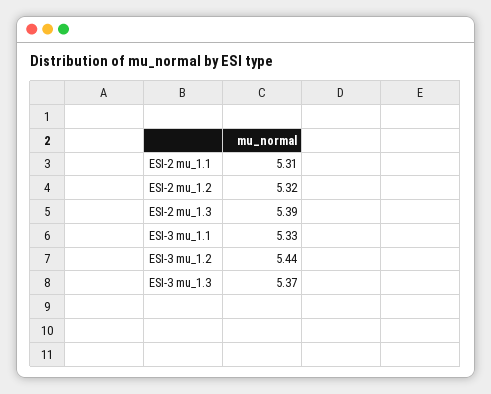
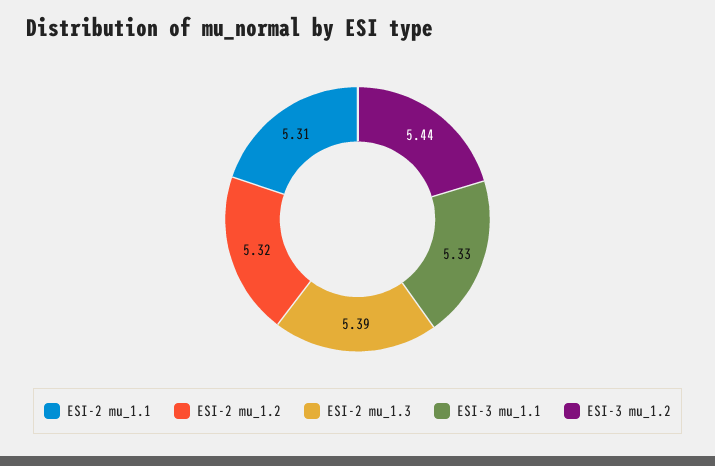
  {
    "ESI-2 mu_1.1": 5.31,
    "ESI-2 mu_1.2": 5.32,
    "ESI-2 mu_1.3": 5.39,
    "ESI-3 mu_1.1": 5.33,
-   "ESI-3 mu_1.2": 5.44,
+   "ESI-3 mu_1.2": 5.44
-   "ESI-3 mu_1.3": 5.37
  }

